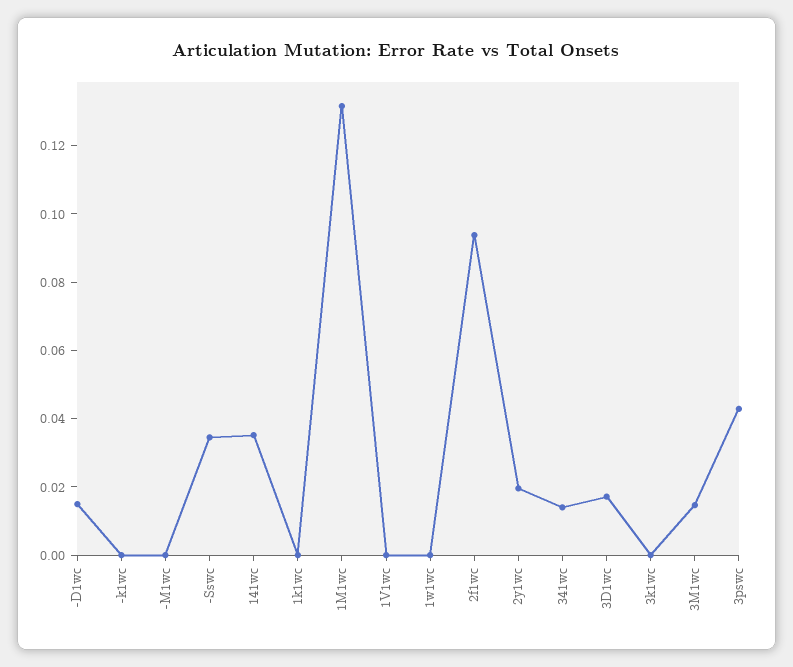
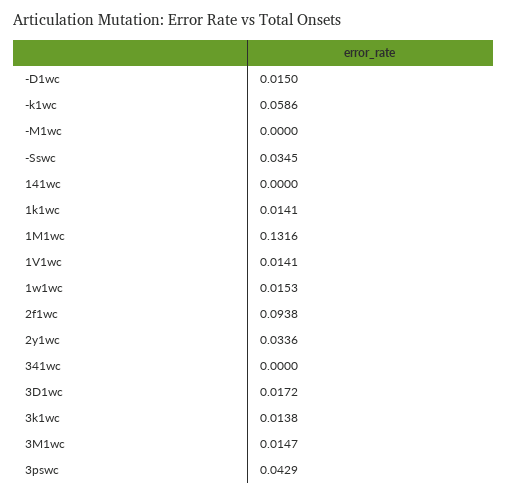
  {
    "-D1wc": 0.015,
-   "-k1wc": 0,
+   "-k1wc": 0.0586,
    "-M1wc": 0,
    "-Sswc": 0.0345,
-   "141wc": 0.035,
+   "141wc": 0,
-   "1k1wc": 0,
+   "1k1wc": 0.0141,
    "1M1wc": 0.1316,
-   "1V1wc": 0,
+   "1V1wc": 0.0141,
-   "1w1wc": 0,
+   "1w1wc": 0.0153,
    "2f1wc": 0.0938,
-   "2y1wc": 0.02,
+   "2y1wc": 0.0336,
-   "341wc": 0.015,
+   "341wc": 0,
    "3D1wc": 0.0172,
-   "3k1wc": 0,
+   "3k1wc": 0.0138,
    "3M1wc": 0.0147,
    "3pswc": 0.0429
  }

